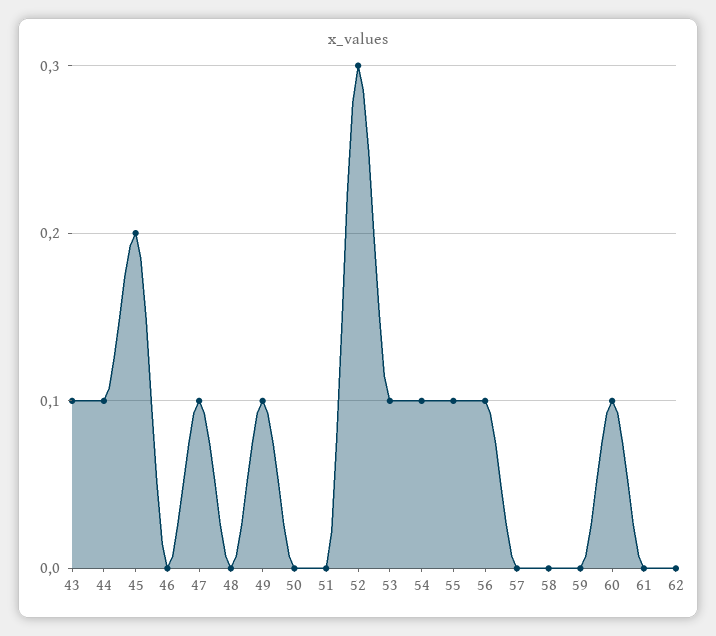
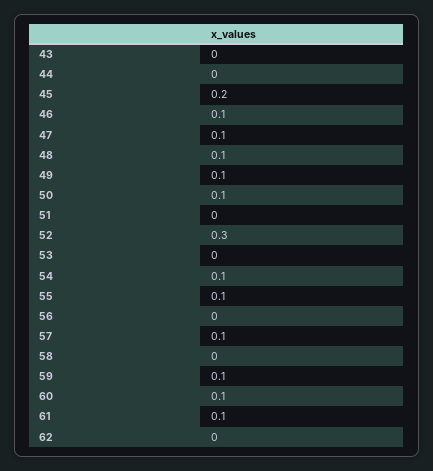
  {
-   "43": 0.1,
+   "43": 0,
-   "44": 0.1,
+   "44": 0,
    "45": 0.2,
-   "46": 0,
+   "46": 0.1,
    "47": 0.1,
-   "48": 0,
+   "48": 0.1,
    "49": 0.1,
-   "50": 0,
+   "50": 0.1,
    "51": 0,
    "52": 0.3,
-   "53": 0.1,
+   "53": 0,
    "54": 0.1,
    "55": 0.1,
-   "56": 0.1,
+   "56": 0,
-   "57": 0,
+   "57": 0.1,
    "58": 0,
-   "59": 0,
+   "59": 0.1,
    "60": 0.1,
-   "61": 0,
+   "61": 0.1,
    "62": 0
  }

